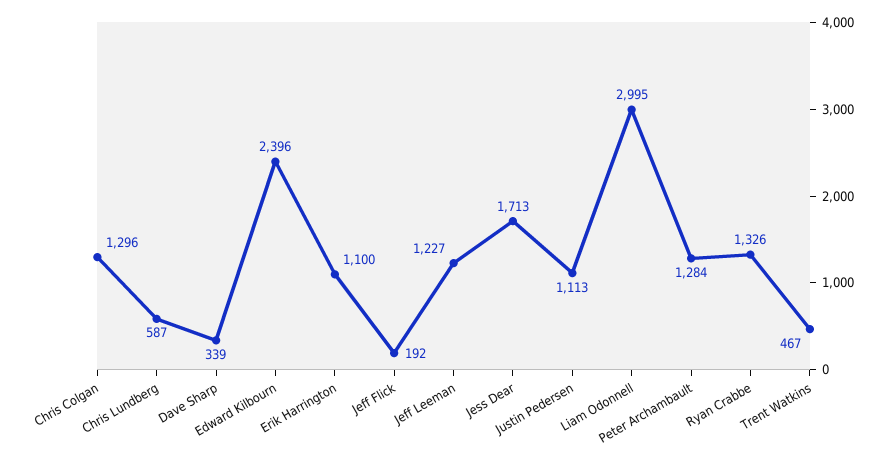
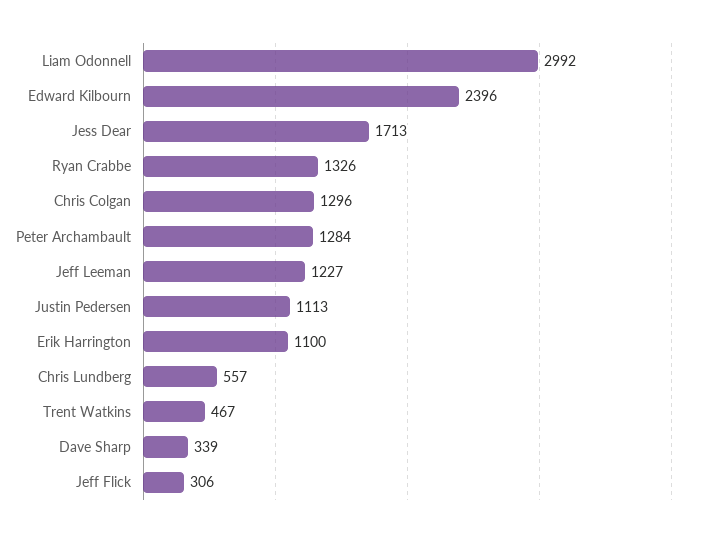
  {
    "Chris Colgan": 1296,
-   "Chris Lundberg": 587,
+   "Chris Lundberg": 557,
    "Dave Sharp": 339,
    "Edward Kilbourn": 2396,
    "Erik Harrington": 1100,
-   "Jeff Flick": 192,
+   "Jeff Flick": 306,
    "Jeff Leeman": 1227,
    "Jess Dear": 1713,
    "Justin Pedersen": 1113,
-   "Liam Odonnell": 2995,
+   "Liam Odonnell": 2992,
    "Peter Archambault": 1284,
    "Ryan Crabbe": 1326,
    "Trent Watkins": 467
  }

